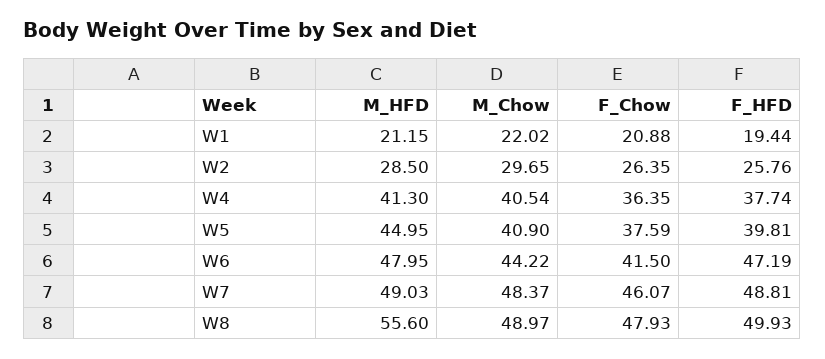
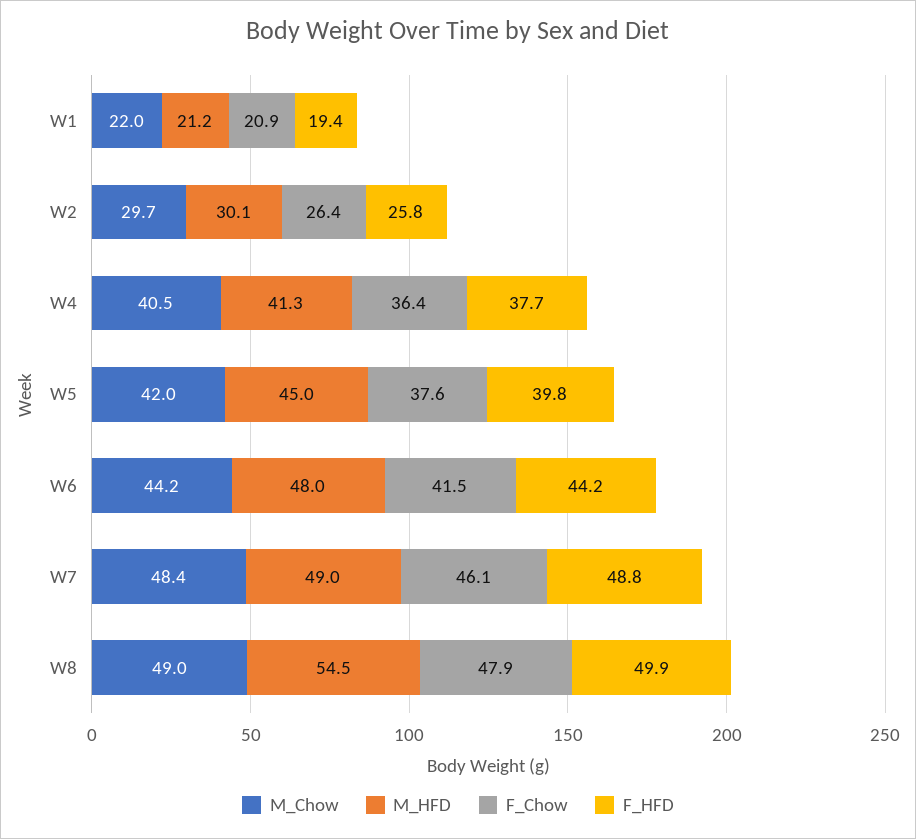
  {
    "M_HFD": {
      "W1": 21.15,
-     "W2": 28.5,
+     "W2": 30.1,
      "W4": 41.3,
      "W5": 44.95,
      "W6": 47.95,
      "W7": 49.03,
-     "W8": 55.6
+     "W8": 54.5
    },
    "M_Chow": {
      "W1": 22.02,
      "W2": 29.65,
      "W4": 40.54,
-     "W5": 40.9,
+     "W5": 42,
      "W6": 44.22,
      "W7": 48.37,
      "W8": 48.97
    },
    "F_Chow": {
      "W1": 20.88,
      "W2": 26.35,
      "W4": 36.35,
      "W5": 37.59,
      "W6": 41.5,
      "W7": 46.07,
      "W8": 47.93
    },
    "F_HFD": {
      "W1": 19.44,
      "W2": 25.76,
      "W4": 37.74,
      "W5": 39.81,
-     "W6": 47.19,
+     "W6": 44.2,
      "W7": 48.81,
      "W8": 49.93
    }
  }

